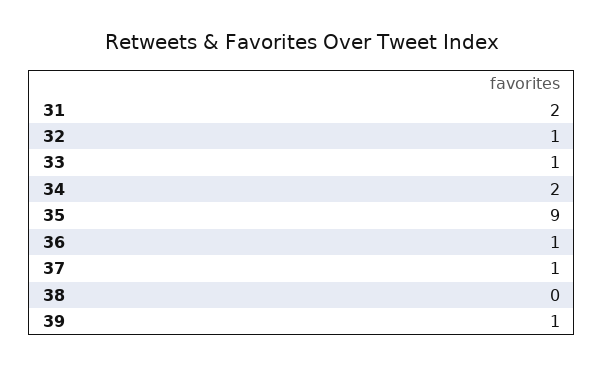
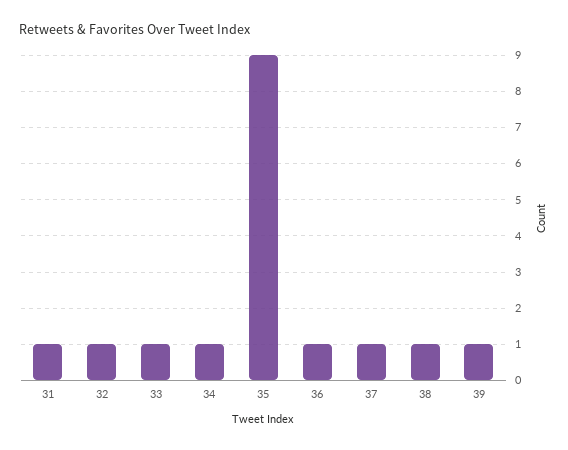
  {
-   "31": 2,
+   "31": 1,
    "32": 1,
    "33": 1,
-   "34": 2,
+   "34": 1,
    "35": 9,
    "36": 1,
    "37": 1,
-   "38": 0,
+   "38": 1,
    "39": 1
  }

